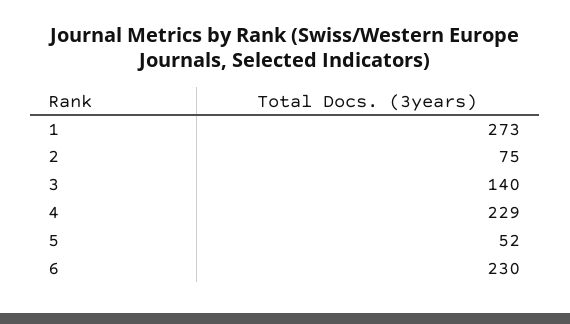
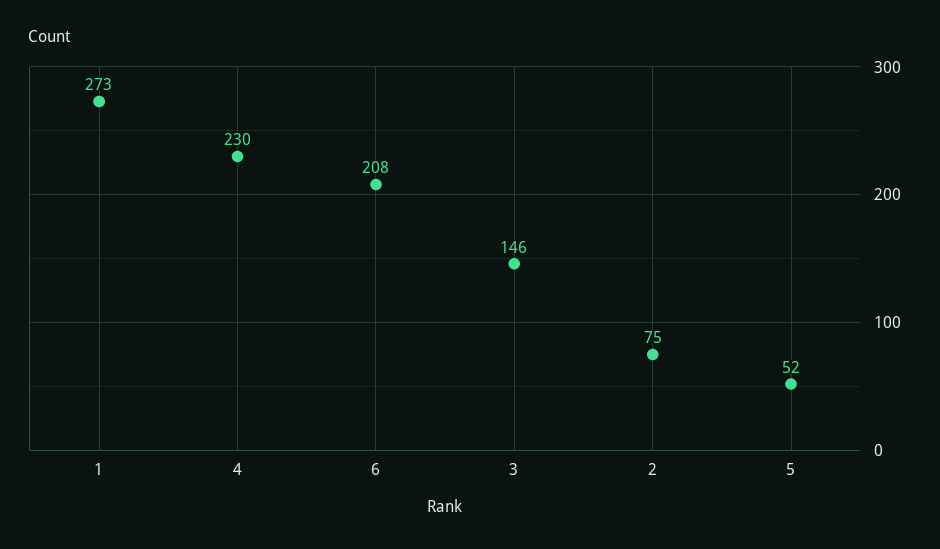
  {
    "1": 273,
    "2": 75,
-   "3": 140,
+   "3": 146,
-   "4": 229,
+   "4": 230,
    "5": 52,
-   "6": 230
+   "6": 208
  }

